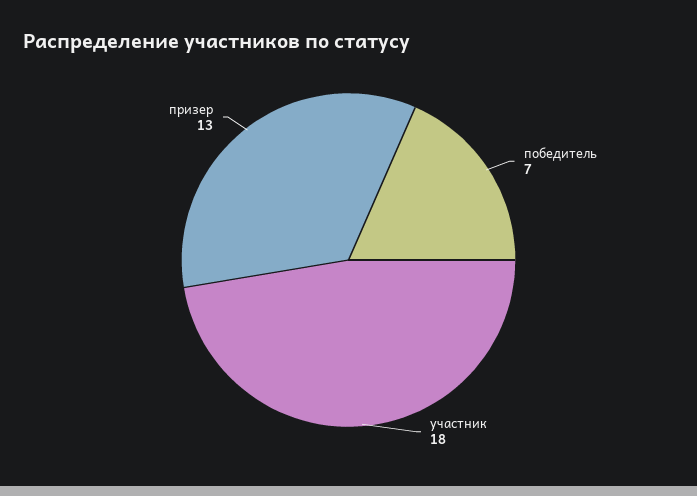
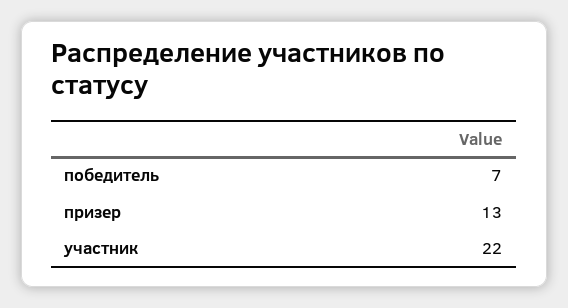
  {
    "победитель": 7,
-   "участник": 18,
+   "участник": 22,
    "призер": 13
  }

